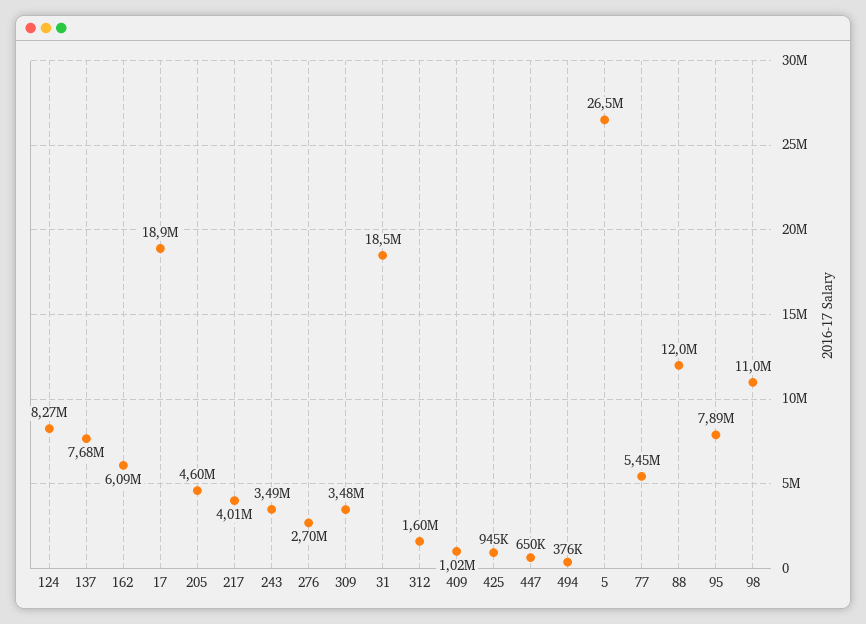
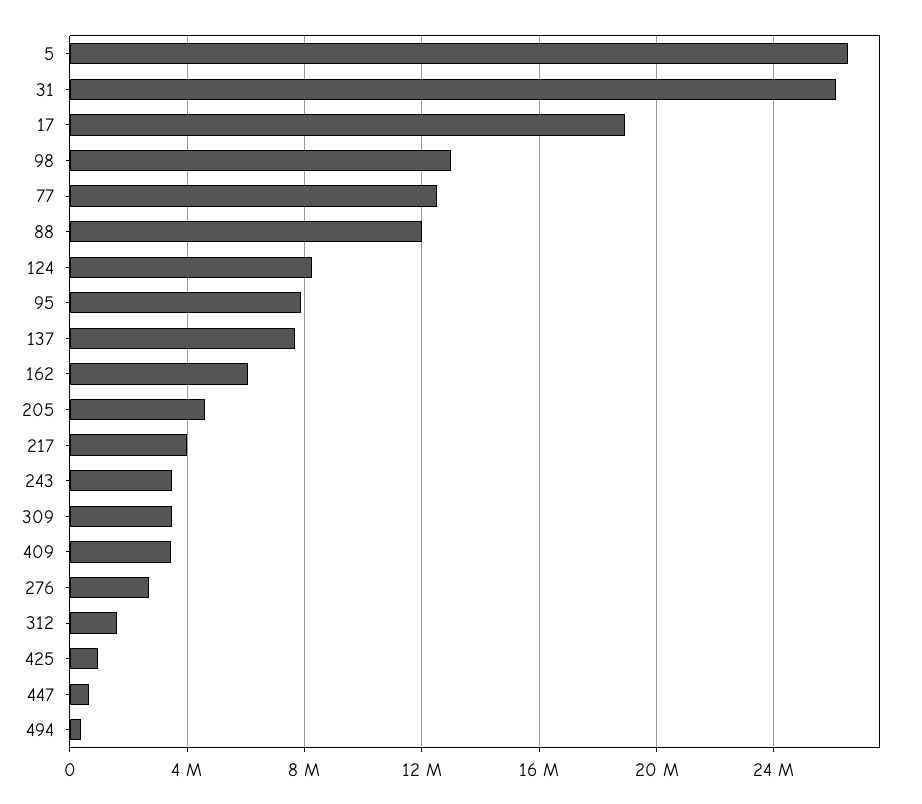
  {
    "124": 8270000,
    "137": 7680000,
    "162": 6090000,
    "17": 18900000,
    "205": 4600000,
    "217": 4010000,
    "243": 3490000,
    "276": 2700000,
    "309": 3480000,
-   "31": 18500000,
+   "31": 26000000,
    "312": 1600000,
-   "409": 1020000,
+   "409": 3500000,
    "425": 945000,
    "447": 650000,
    "494": 376000,
    "5": 26500000,
-   "77": 5450000,
+   "77": 12500000,
    "88": 12000000,
    "95": 7890000,
-   "98": 11000000
+   "98": 13000000
  }

